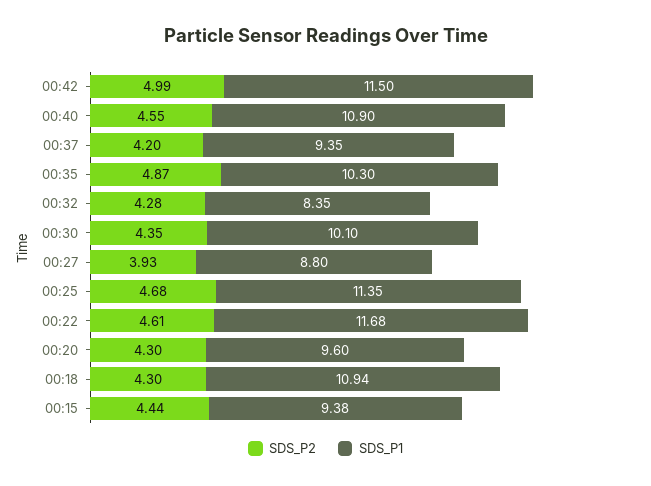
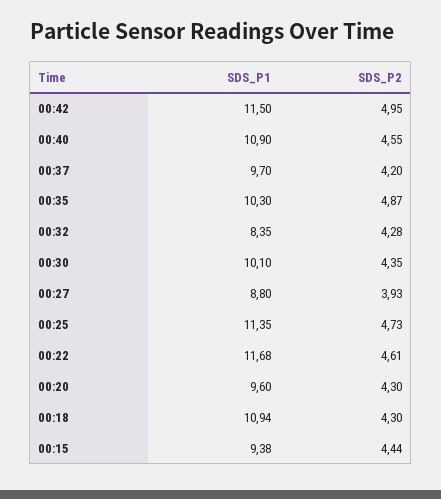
  {
    "SDS_P2": {
-     "00:42": 4.99,
+     "00:42": 4.95,
      "00:40": 4.55,
      "00:37": 4.2,
      "00:35": 4.87,
      "00:32": 4.28,
      "00:30": 4.35,
      "00:27": 3.93,
-     "00:25": 4.68,
+     "00:25": 4.73,
      "00:22": 4.61,
      "00:20": 4.3,
      "00:18": 4.3,
      "00:15": 4.44
    },
    "SDS_P1": {
      "00:42": 11.5,
      "00:40": 10.9,
-     "00:37": 9.35,
+     "00:37": 9.7,
      "00:35": 10.3,
      "00:32": 8.35,
      "00:30": 10.1,
      "00:27": 8.8,
      "00:25": 11.35,
      "00:22": 11.68,
      "00:20": 9.6,
      "00:18": 10.94,
      "00:15": 9.38
    }
  }

